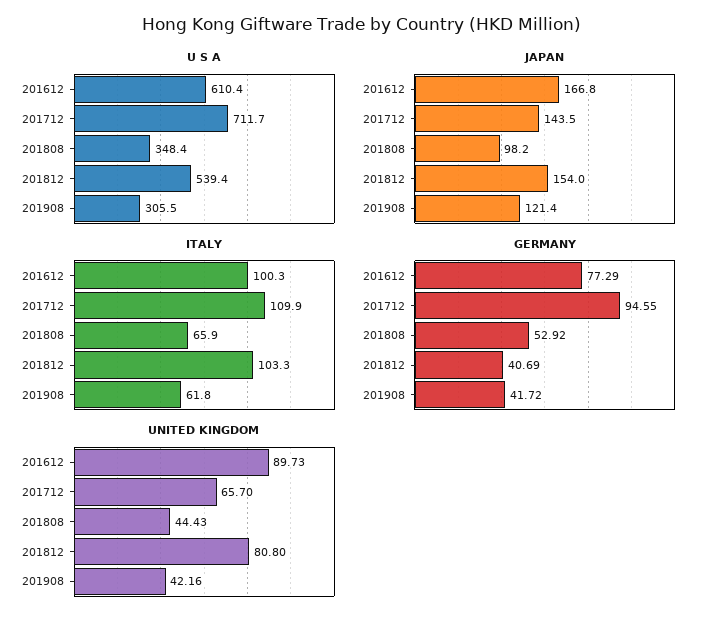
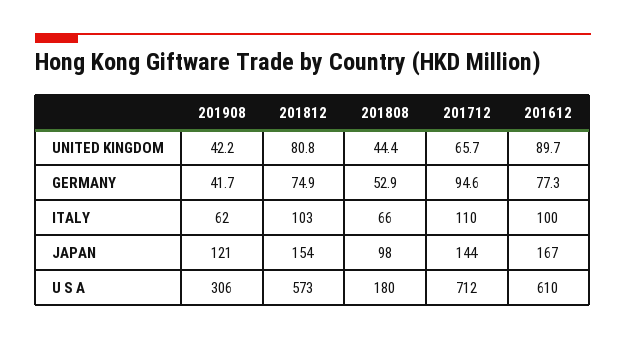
  {
    "U S A": {
      "201612": 610.4,
      "201712": 711.7,
-     "201808": 348.4,
+     "201808": 180,
-     "201812": 539.4,
+     "201812": 573,
      "201908": 305.5
    },
    "JAPAN": {
      "201612": 166.8,
      "201712": 143.5,
      "201808": 98.2,
      "201812": 154,
      "201908": 121.4
    },
    "ITALY": {
      "201612": 100.3,
      "201712": 109.9,
      "201808": 65.9,
      "201812": 103.3,
      "201908": 61.8
    },
    "GERMANY": {
      "201612": 77.29,
      "201712": 94.55,
      "201808": 52.92,
-     "201812": 40.69,
+     "201812": 74.9,
      "201908": 41.72
    },
    "UNITED KINGDOM": {
      "201612": 89.73,
      "201712": 65.7,
      "201808": 44.43,
      "201812": 80.8,
      "201908": 42.16
    }
  }

